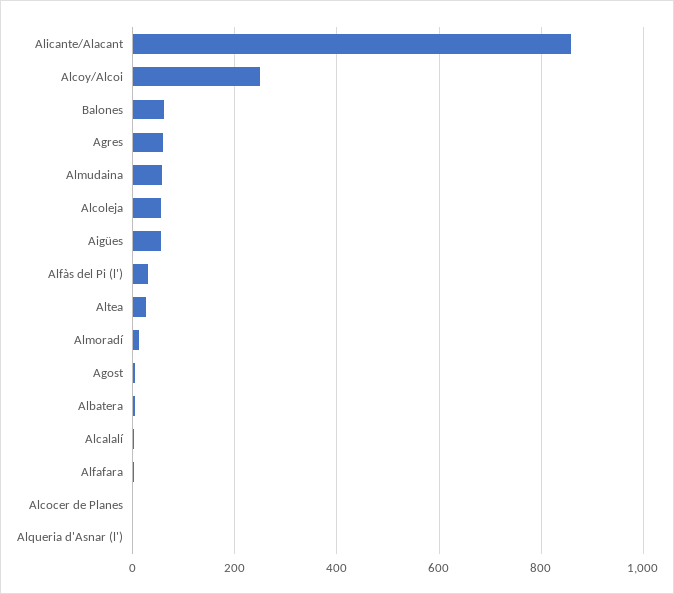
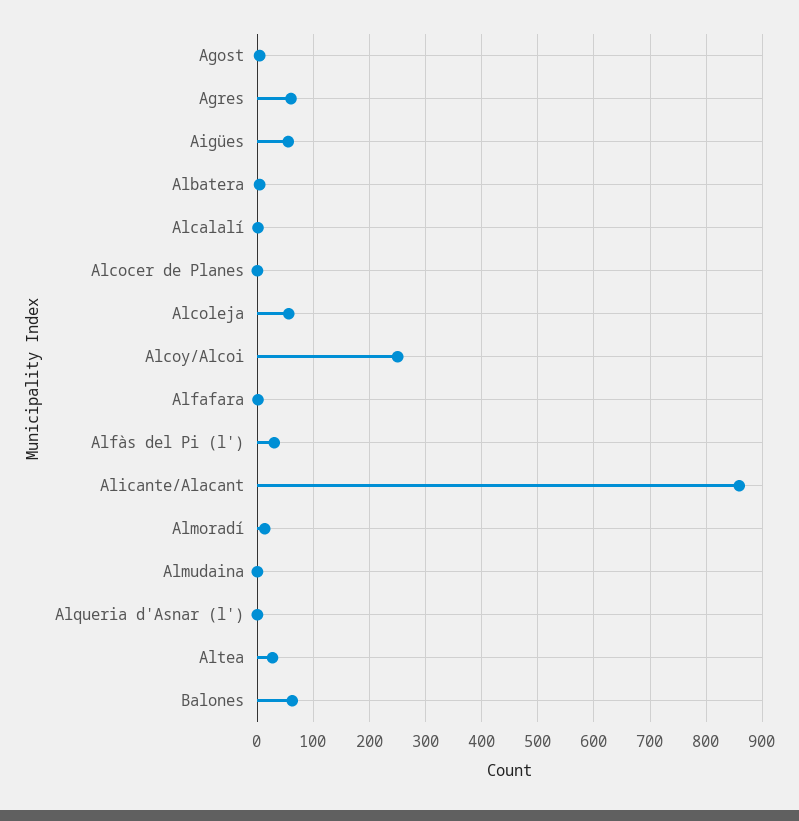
  {
    "Alicante/Alacant": 860,
    "Alcoy/Alcoi": 260,
    "Balones": 60,
    "Agres": 60,
-   "Almudaina": 60,
+   "Almudaina": 0,
    "Alcoleja": 60,
    "Aigües": 60,
    "Alfàs del Pi (l')": 40,
    "Altea": 20,
    "Almoradí": 20,
    "Agost": 0,
    "Albatera": 0,
    "Alcalalí": 0,
    "Alfafara": 0,
    "Alcocer de Planes": 0,
    "Alqueria d'Asnar (l')": 0
  }

